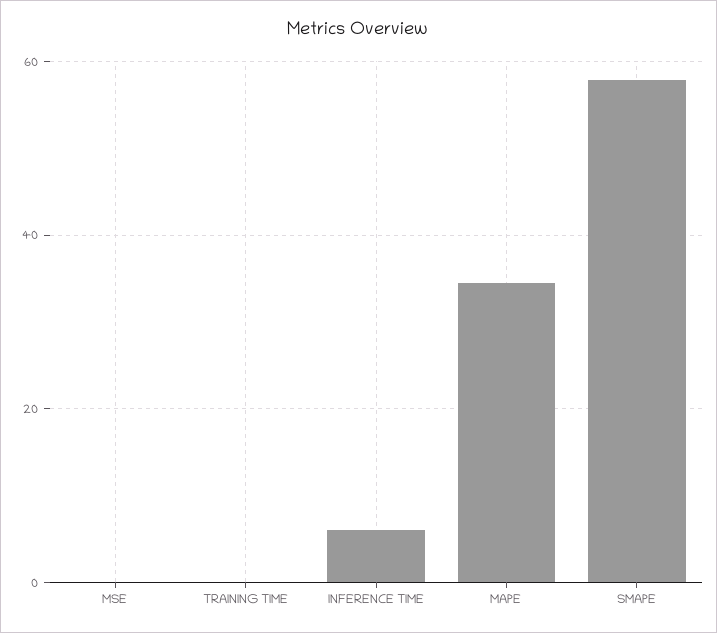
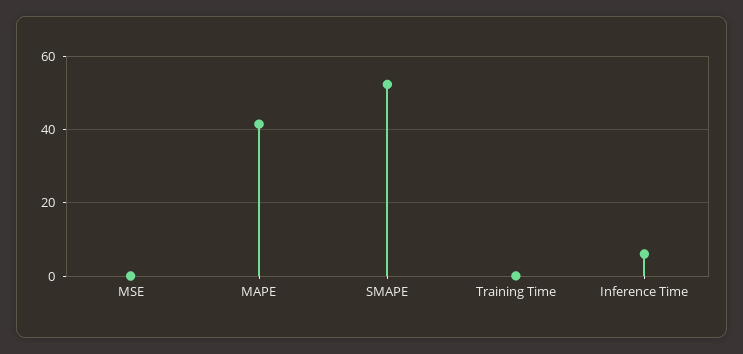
  {
    "MSE": 0,
    "TRAINING TIME": 0,
    "INFERENCE TIME": 6,
-   "MAPE": 34,
+   "MAPE": 42,
-   "SMAPE": 58
+   "SMAPE": 52
  }

